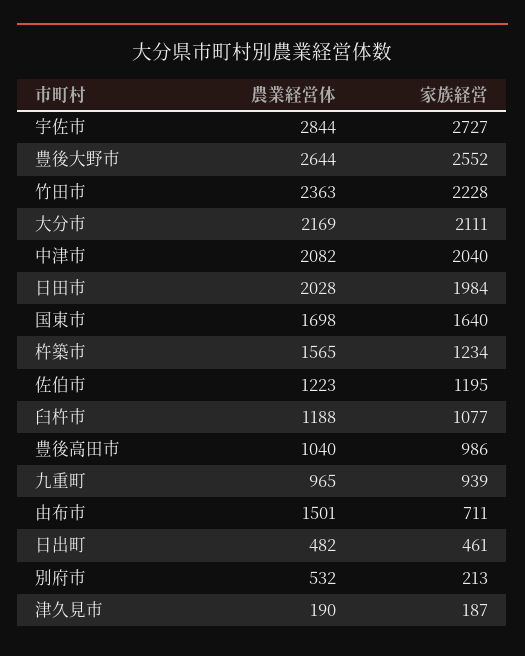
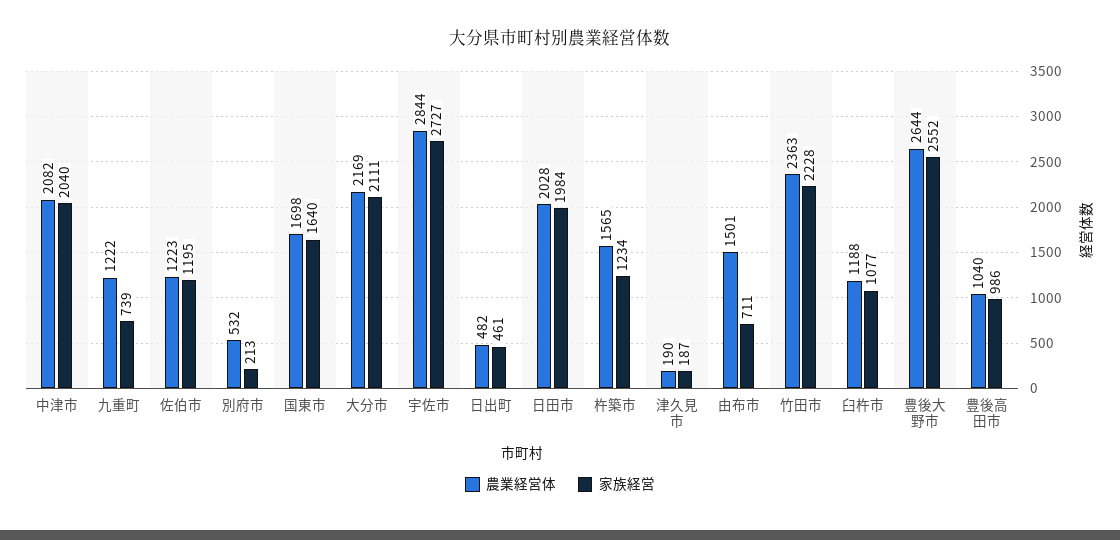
  {
    "農業経営体": {
      "宇佐市": 2844,
      "豊後大野市": 2644,
      "竹田市": 2363,
      "大分市": 2169,
      "中津市": 2082,
      "日田市": 2028,
      "国東市": 1698,
      "杵築市": 1565,
      "佐伯市": 1223,
      "臼杵市": 1188,
      "豊後高田市": 1040,
-     "九重町": 965,
+     "九重町": 1222,
      "由布市": 1501,
      "日出町": 482,
      "別府市": 532,
      "津久見市": 190
    },
    "家族経営": {
      "宇佐市": 2727,
      "豊後大野市": 2552,
      "竹田市": 2228,
      "大分市": 2111,
      "中津市": 2040,
      "日田市": 1984,
      "国東市": 1640,
      "杵築市": 1234,
      "佐伯市": 1195,
      "臼杵市": 1077,
      "豊後高田市": 986,
-     "九重町": 939,
+     "九重町": 739,
      "由布市": 711,
      "日出町": 461,
      "別府市": 213,
      "津久見市": 187
    }
  }

